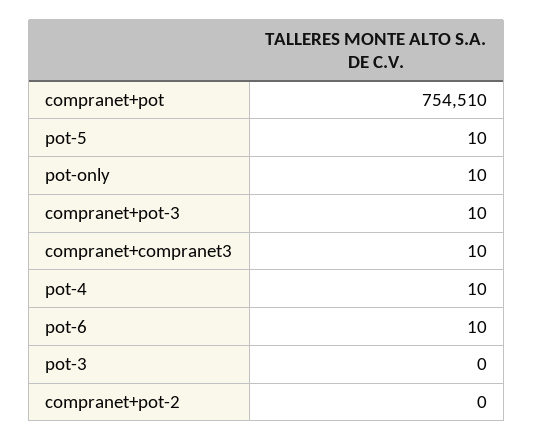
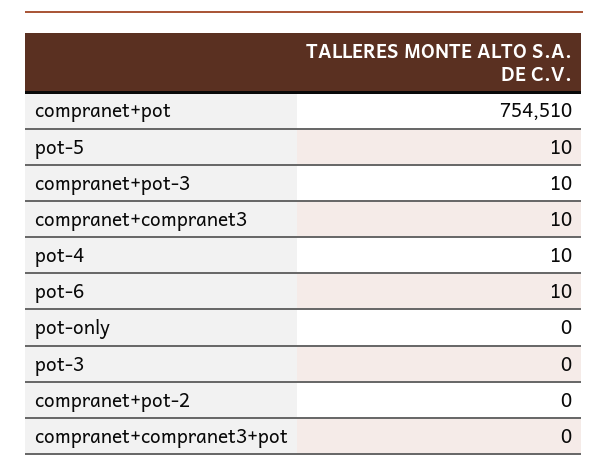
  {
    "compranet+pot": 754510,
    "pot-5": 10,
-   "pot-only": 10,
+   "pot-only": 0,
    "compranet+pot-3": 10,
    "compranet+compranet3": 10,
    "pot-4": 10,
    "pot-6": 10,
    "pot-3": 0,
-   "compranet+pot-2": 0
+   "compranet+pot-2": 0,
+   "compranet+compranet3+pot": 0
  }

